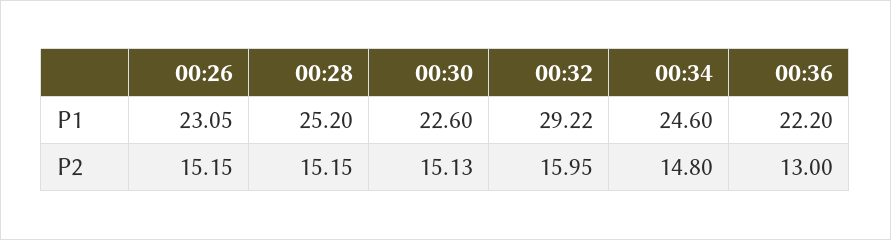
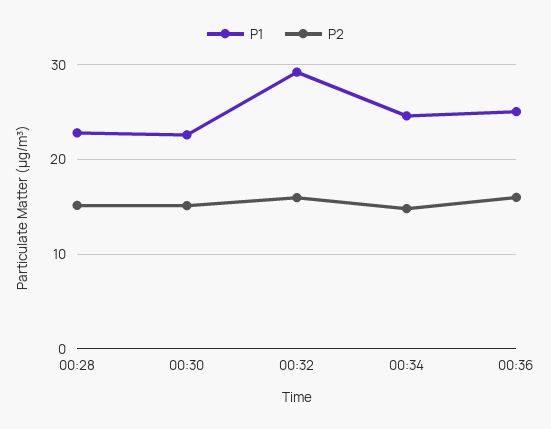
  {
    "P1": {
-     "00:26": 23.05,
-     "00:28": 25.2,
+     "00:28": 23,
      "00:30": 22.6,
      "00:32": 29.22,
      "00:34": 24.6,
-     "00:36": 22.2
+     "00:36": 25
    },
    "P2": {
-     "00:26": 15.15,
      "00:28": 15.15,
      "00:30": 15.13,
      "00:32": 15.95,
      "00:34": 14.8,
-     "00:36": 13
+     "00:36": 16
    }
  }

